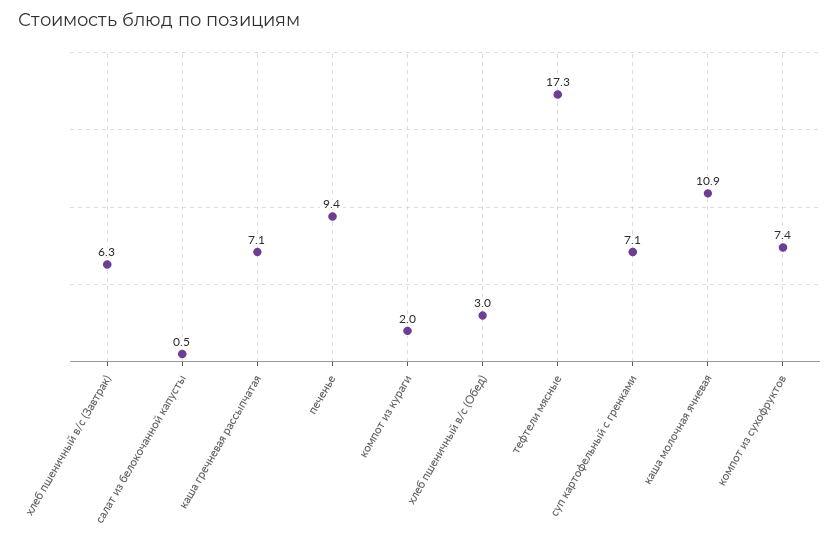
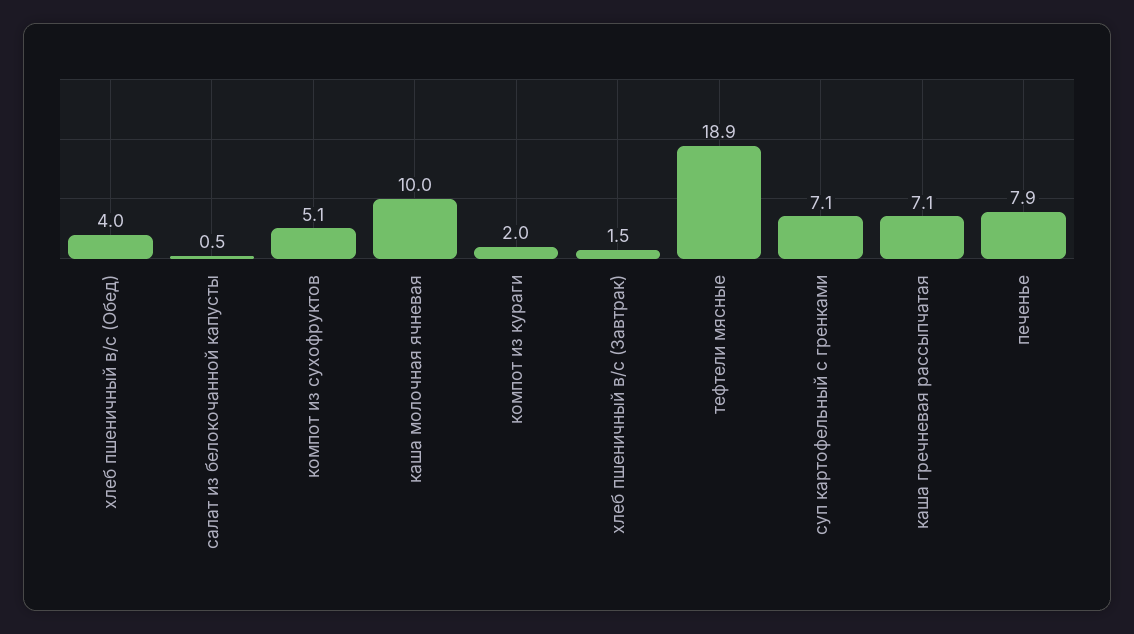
  {
-   "хлеб пшеничный в/с (Завтрак)": 6.3,
+   "хлеб пшеничный в/с (Завтрак)": 1.5,
    "салат из белокочанной капусты": 0.5,
    "каша гречневая рассыпчатая": 7.1,
-   "печенье": 9.4,
+   "печенье": 7.9,
    "компот из кураги": 2,
-   "хлеб пшеничный в/с (Обед)": 3,
+   "хлеб пшеничный в/с (Обед)": 4,
-   "тефтели мясные": 17.3,
+   "тефтели мясные": 18.9,
    "суп картофельный с гренками": 7.1,
-   "каша молочная ячневая": 10.9,
+   "каша молочная ячневая": 10,
-   "компот из сухофруктов": 7.4
+   "компот из сухофруктов": 5.1
  }

